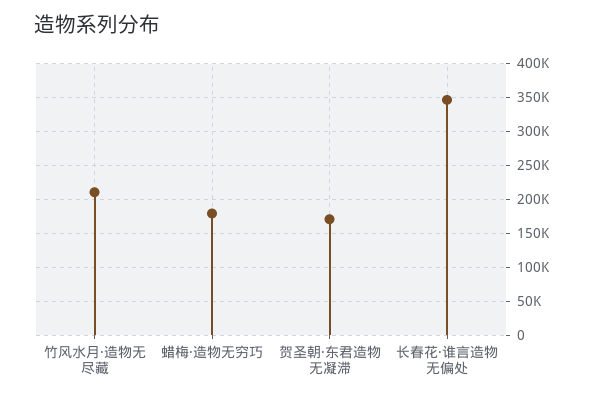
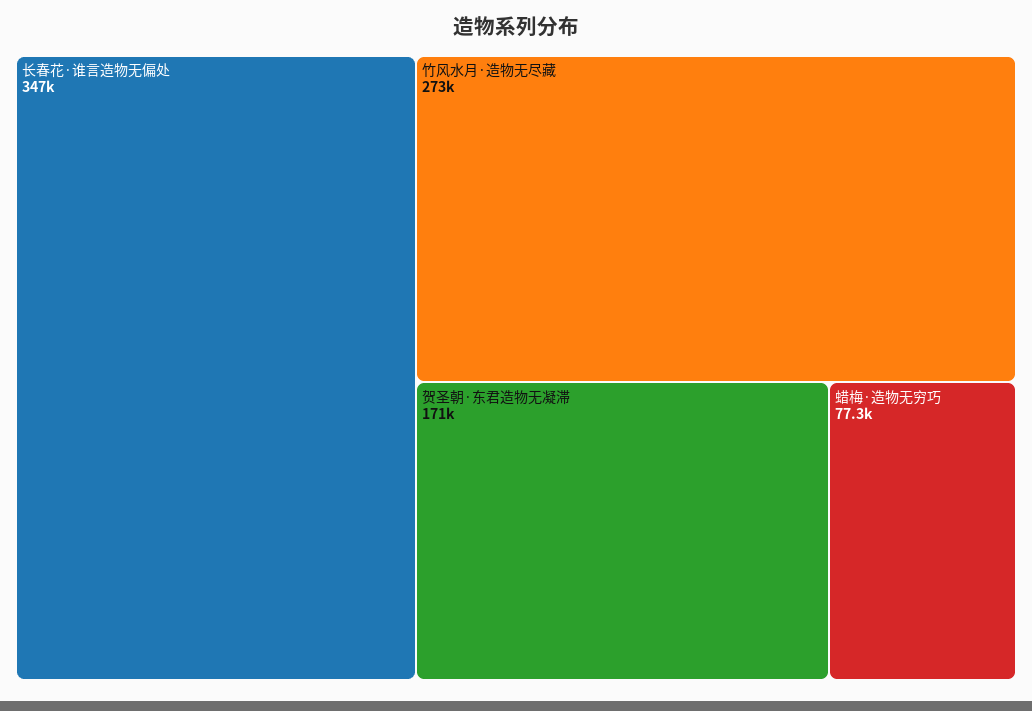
  {
-   "竹风水月·造物无尽藏": 210000,
+   "竹风水月·造物无尽藏": 273000,
-   "蜡梅·造物无穷巧": 180000,
+   "蜡梅·造物无穷巧": 77300,
    "贺圣朝·东君造物无凝滞": 171000,
    "长春花·谁言造物无偏处": 347000
  }

